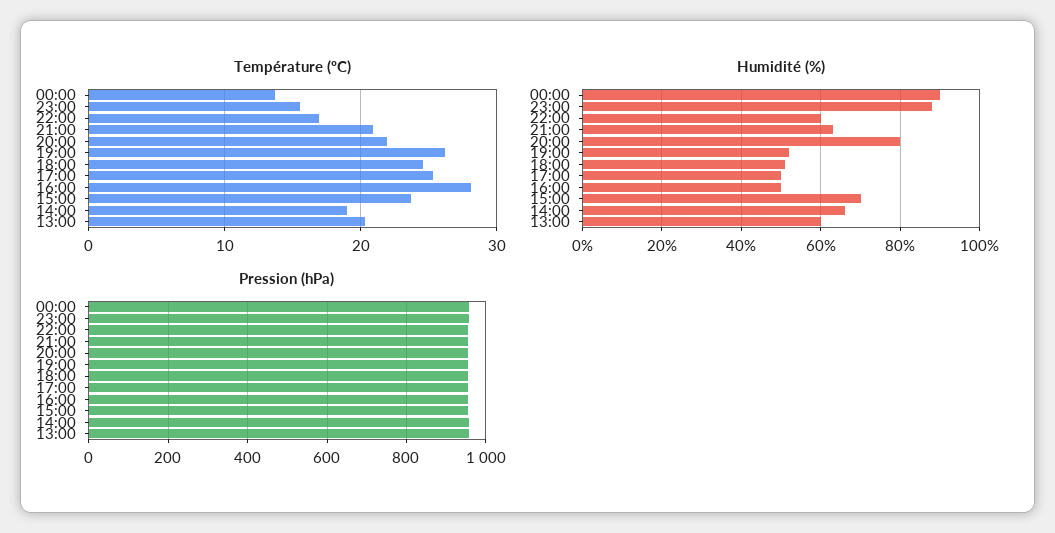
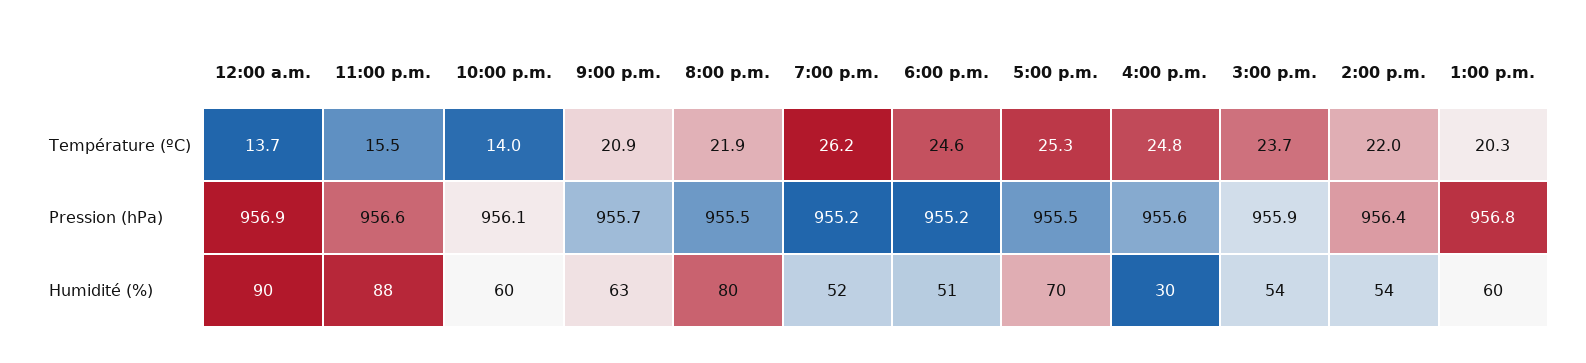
  {
    "Température (ºC)": {
      "00:00": 13.7,
      "23:00": 15.5,
-     "22:00": 17,
+     "22:00": 14,
      "21:00": 20.9,
      "20:00": 21.9,
      "19:00": 26.2,
      "18:00": 24.6,
      "17:00": 25.3,
-     "16:00": 28,
+     "16:00": 24.8,
      "15:00": 23.7,
-     "14:00": 19,
+     "14:00": 22,
      "13:00": 20.3
    },
    "Humidité (%)": {
      "00:00": 90,
      "23:00": 88,
      "22:00": 60,
      "21:00": 63,
      "20:00": 80,
      "19:00": 52,
      "18:00": 51,
-     "17:00": 50,
+     "17:00": 70,
-     "16:00": 50,
+     "16:00": 30,
-     "15:00": 70,
+     "15:00": 54,
-     "14:00": 65,
+     "14:00": 54,
      "13:00": 60
    },
    "Pression (hPa)": {
      "00:00": 956.9,
      "23:00": 956.6,
      "22:00": 956.1,
      "21:00": 955.7,
      "20:00": 955.5,
      "19:00": 955.2,
      "18:00": 955.2,
      "17:00": 955.5,
      "16:00": 955.6,
      "15:00": 955.9,
      "14:00": 956.4,
      "13:00": 956.8
    }
  }

